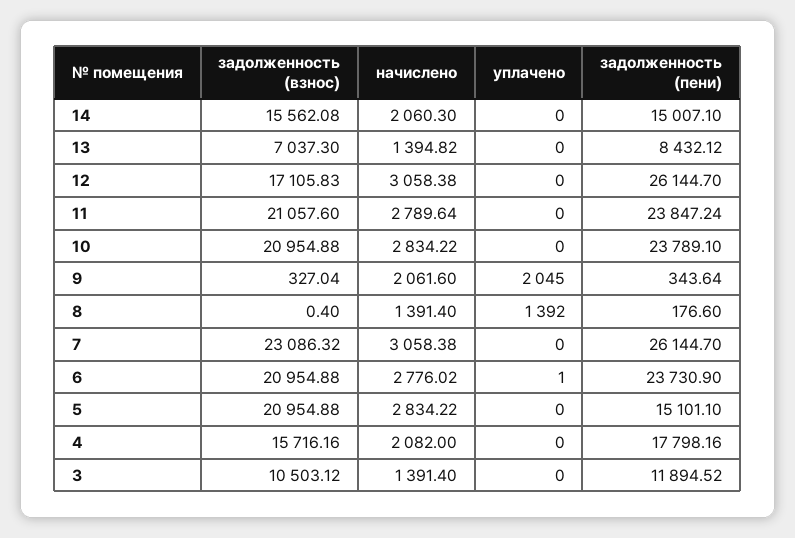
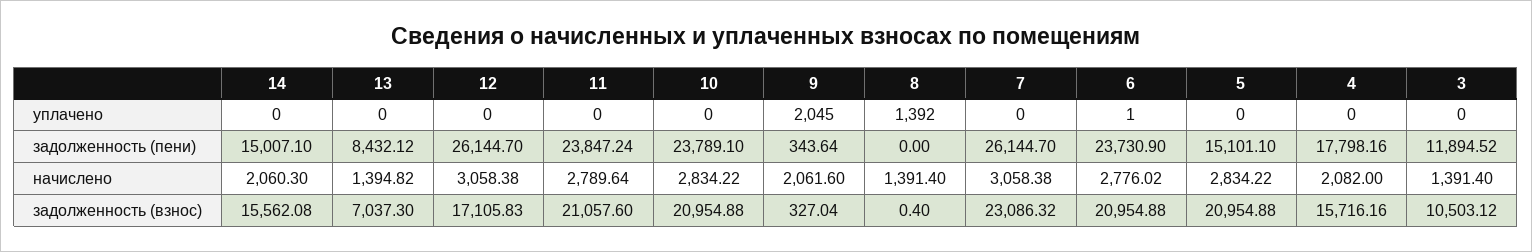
  {
    "задолженность (взнос)": {
      "14": 15562.08,
      "13": 7037.3,
      "12": 17105.83,
      "11": 21057.6,
      "10": 20954.88,
      "9": 327.04,
      "8": 0.4,
      "7": 23086.32,
      "6": 20954.88,
      "5": 20954.88,
      "4": 15716.16,
      "3": 10503.12
    },
    "начислено": {
      "14": 2060.3,
      "13": 1394.82,
      "12": 3058.38,
      "11": 2789.64,
      "10": 2834.22,
      "9": 2061.6,
      "8": 1391.4,
      "7": 3058.38,
      "6": 2776.02,
      "5": 2834.22,
      "4": 2082,
      "3": 1391.4
    },
    "уплачено": {
      "14": 0,
      "13": 0,
      "12": 0,
      "11": 0,
      "10": 0,
      "9": 2045,
      "8": 1392,
      "7": 0,
      "6": 1,
      "5": 0,
      "4": 0,
      "3": 0
    },
    "задолженность (пени)": {
      "14": 15007.1,
      "13": 8432.12,
      "12": 26144.7,
      "11": 23847.24,
      "10": 23789.1,
      "9": 343.64,
-     "8": 176.6,
+     "8": 0,
      "7": 26144.7,
      "6": 23730.9,
      "5": 15101.1,
      "4": 17798.16,
      "3": 11894.52
    }
  }

